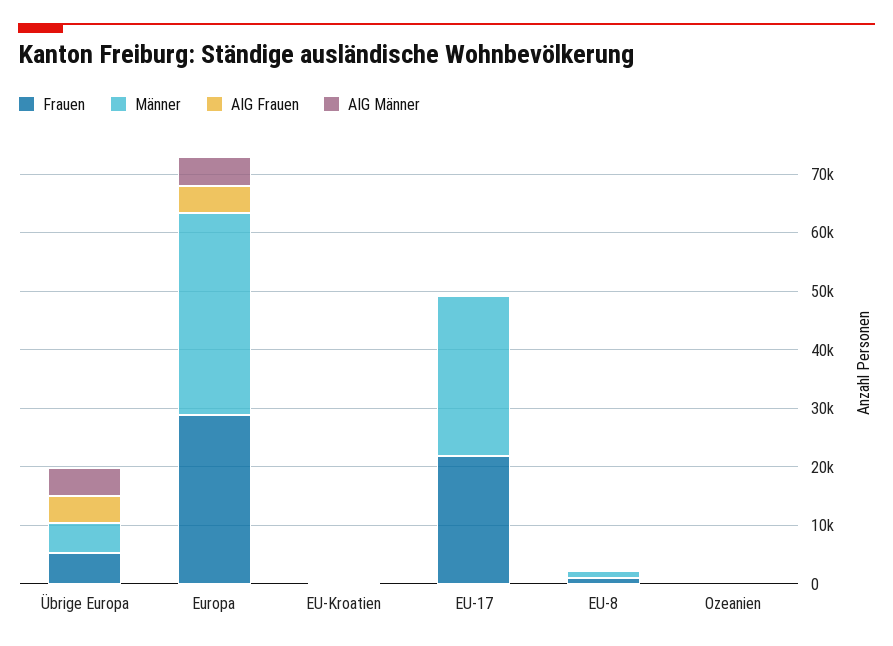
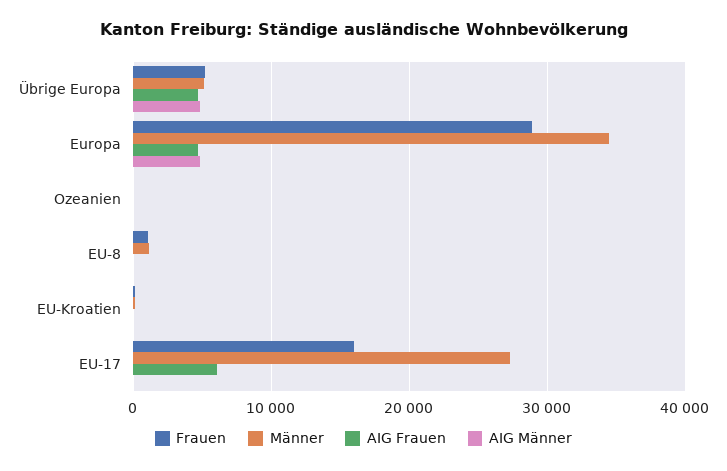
  {
    "Frauen": {
      "Übrige Europa": 5000,
      "Europa": 29000,
      "EU-Kroatien": 0,
-     "EU-17": 22000,
+     "EU-17": 16000,
      "EU-8": 1000,
      "Ozeanien": 0
    },
    "Männer": {
      "Übrige Europa": 5000,
      "Europa": 34000,
      "EU-Kroatien": 0,
      "EU-17": 27000,
      "EU-8": 1000,
      "Ozeanien": 0
    },
    "AIG Frauen": {
      "Übrige Europa": 5000,
      "Europa": 5000,
      "EU-Kroatien": 0,
-     "EU-17": 0,
+     "EU-17": 6000,
      "EU-8": 0,
      "Ozeanien": 0
    },
    "AIG Männer": {
      "Übrige Europa": 5000,
      "Europa": 5000,
      "EU-Kroatien": 0,
      "EU-17": 0,
      "EU-8": 0,
      "Ozeanien": 0
    }
  }

